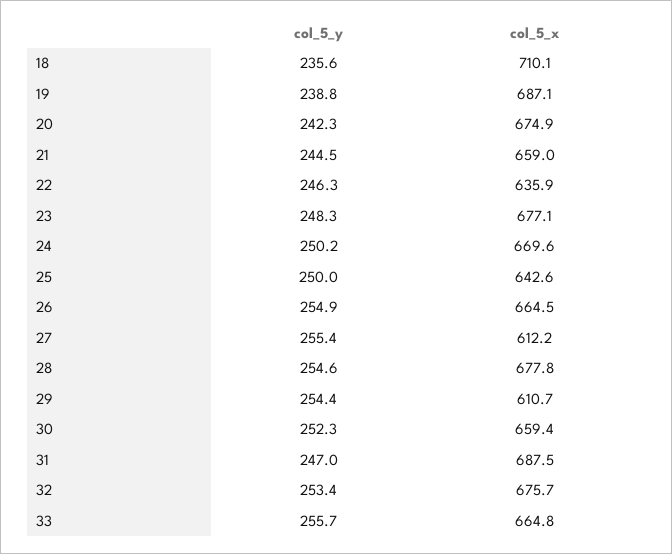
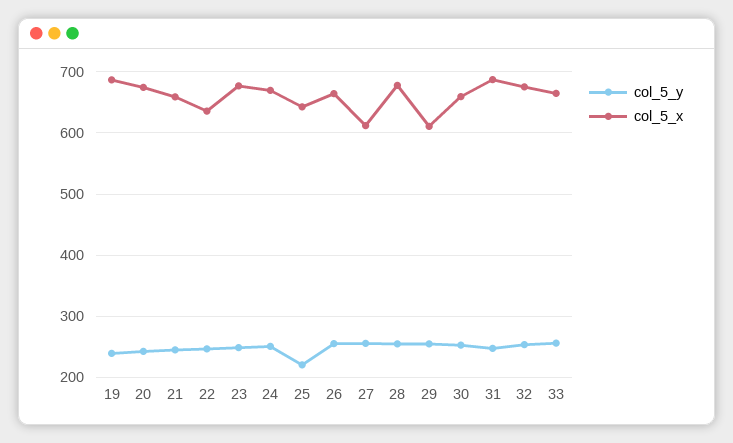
  {
    "col_5_y": {
-     "18": 235.6,
      "19": 238.8,
      "20": 242.3,
      "21": 244.5,
      "22": 246.3,
      "23": 248.3,
      "24": 250.2,
-     "25": 250,
+     "25": 220,
      "26": 254.9,
      "27": 255.4,
      "28": 254.6,
      "29": 254.4,
      "30": 252.3,
      "31": 247,
      "32": 253.4,
      "33": 255.7
    },
    "col_5_x": {
-     "18": 710.1,
      "19": 687.1,
      "20": 674.9,
      "21": 659,
      "22": 635.9,
      "23": 677.1,
      "24": 669.6,
      "25": 642.6,
      "26": 664.5,
      "27": 612.2,
      "28": 677.8,
      "29": 610.7,
      "30": 659.4,
      "31": 687.5,
      "32": 675.7,
      "33": 664.8
    }
  }

